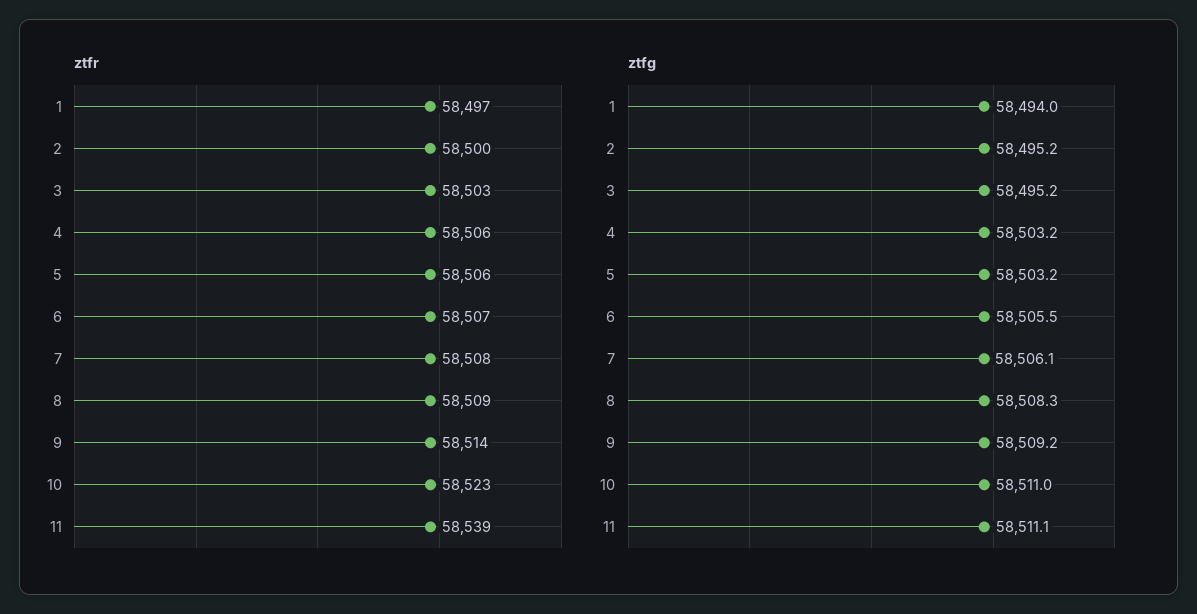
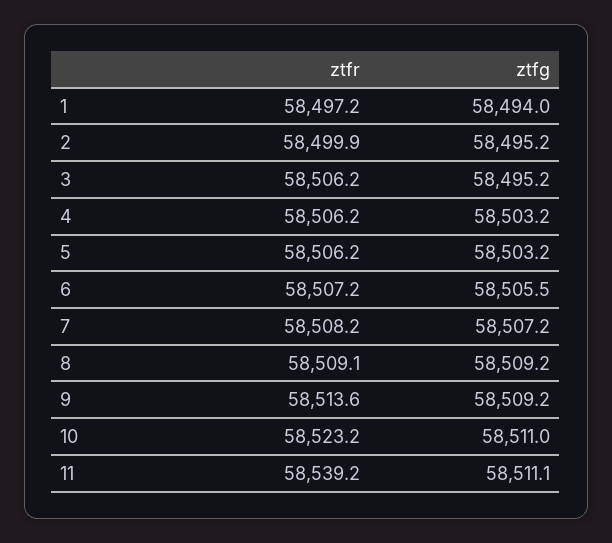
  {
    "ztfr": {
      "1": 58497.2,
      "2": 58499.9,
-     "3": 58503,
+     "3": 58506.2,
      "4": 58506.2,
      "5": 58506.2,
      "6": 58507.2,
      "7": 58508.2,
      "8": 58509.1,
      "9": 58513.6,
      "10": 58523.2,
      "11": 58539.2
    },
    "ztfg": {
      "1": 58494,
      "2": 58495.2,
      "3": 58495.2,
      "4": 58503.2,
      "5": 58503.2,
      "6": 58505.5,
-     "7": 58506.1,
+     "7": 58507.2,
-     "8": 58508.3,
+     "8": 58509.2,
      "9": 58509.2,
      "10": 58511,
      "11": 58511.1
    }
  }

